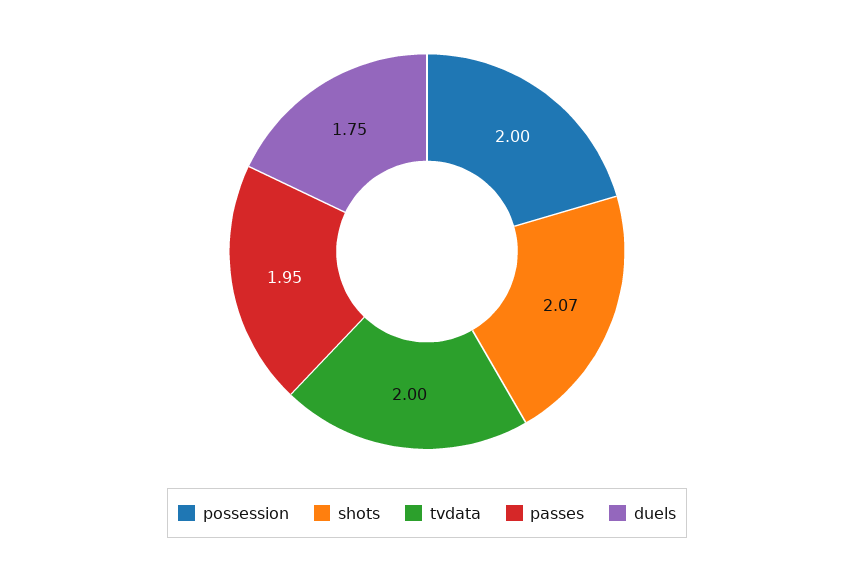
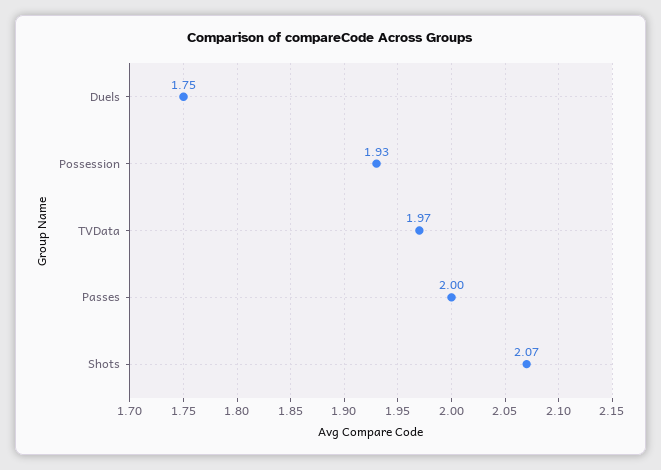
  {
-   "possession": 2,
+   "possession": 1.93,
    "shots": 2.07,
-   "tvdata": 2,
+   "tvdata": 1.97,
-   "passes": 1.95,
+   "passes": 2,
    "duels": 1.75
  }

